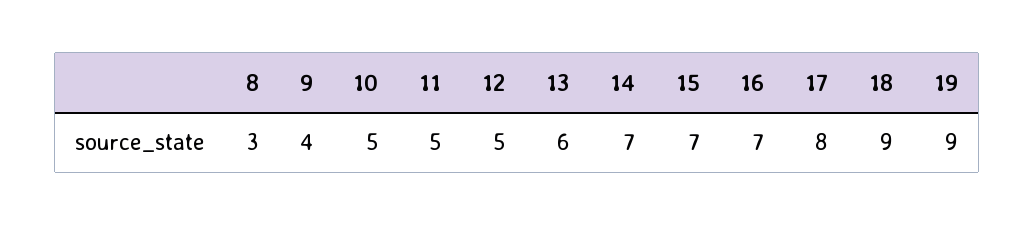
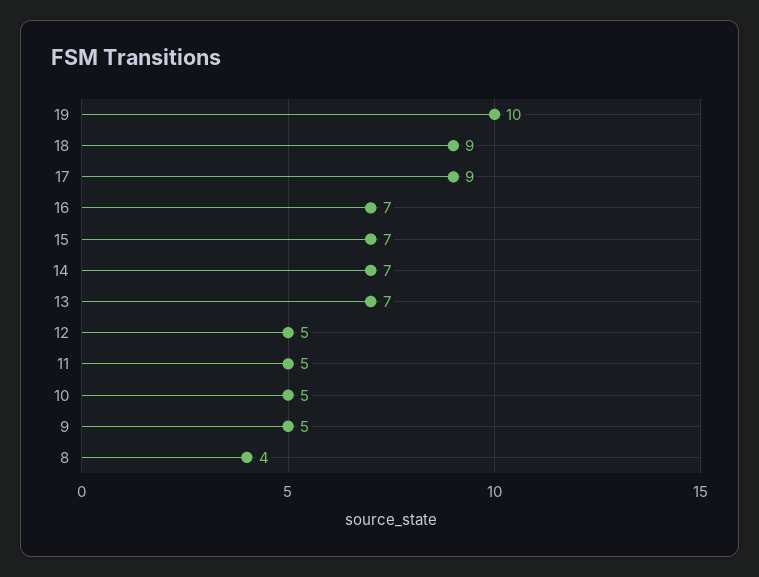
  {
-   "8": 3,
+   "8": 4,
-   "9": 4,
+   "9": 5,
    "10": 5,
    "11": 5,
    "12": 5,
-   "13": 6,
+   "13": 7,
    "14": 7,
    "15": 7,
    "16": 7,
-   "17": 8,
+   "17": 9,
    "18": 9,
-   "19": 9
+   "19": 10
  }

